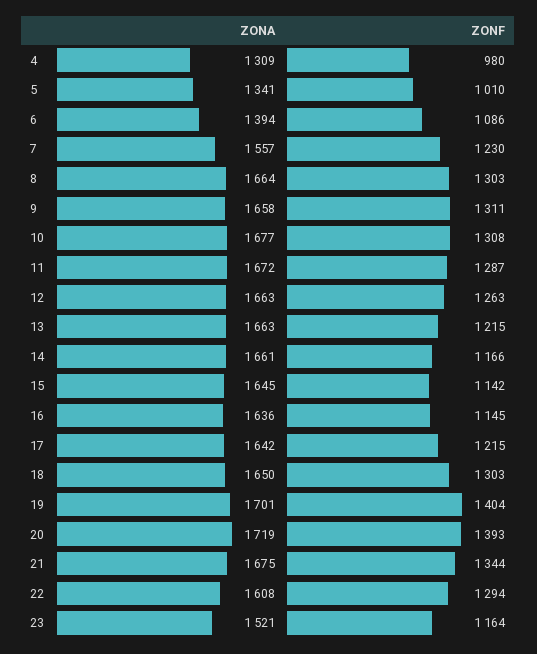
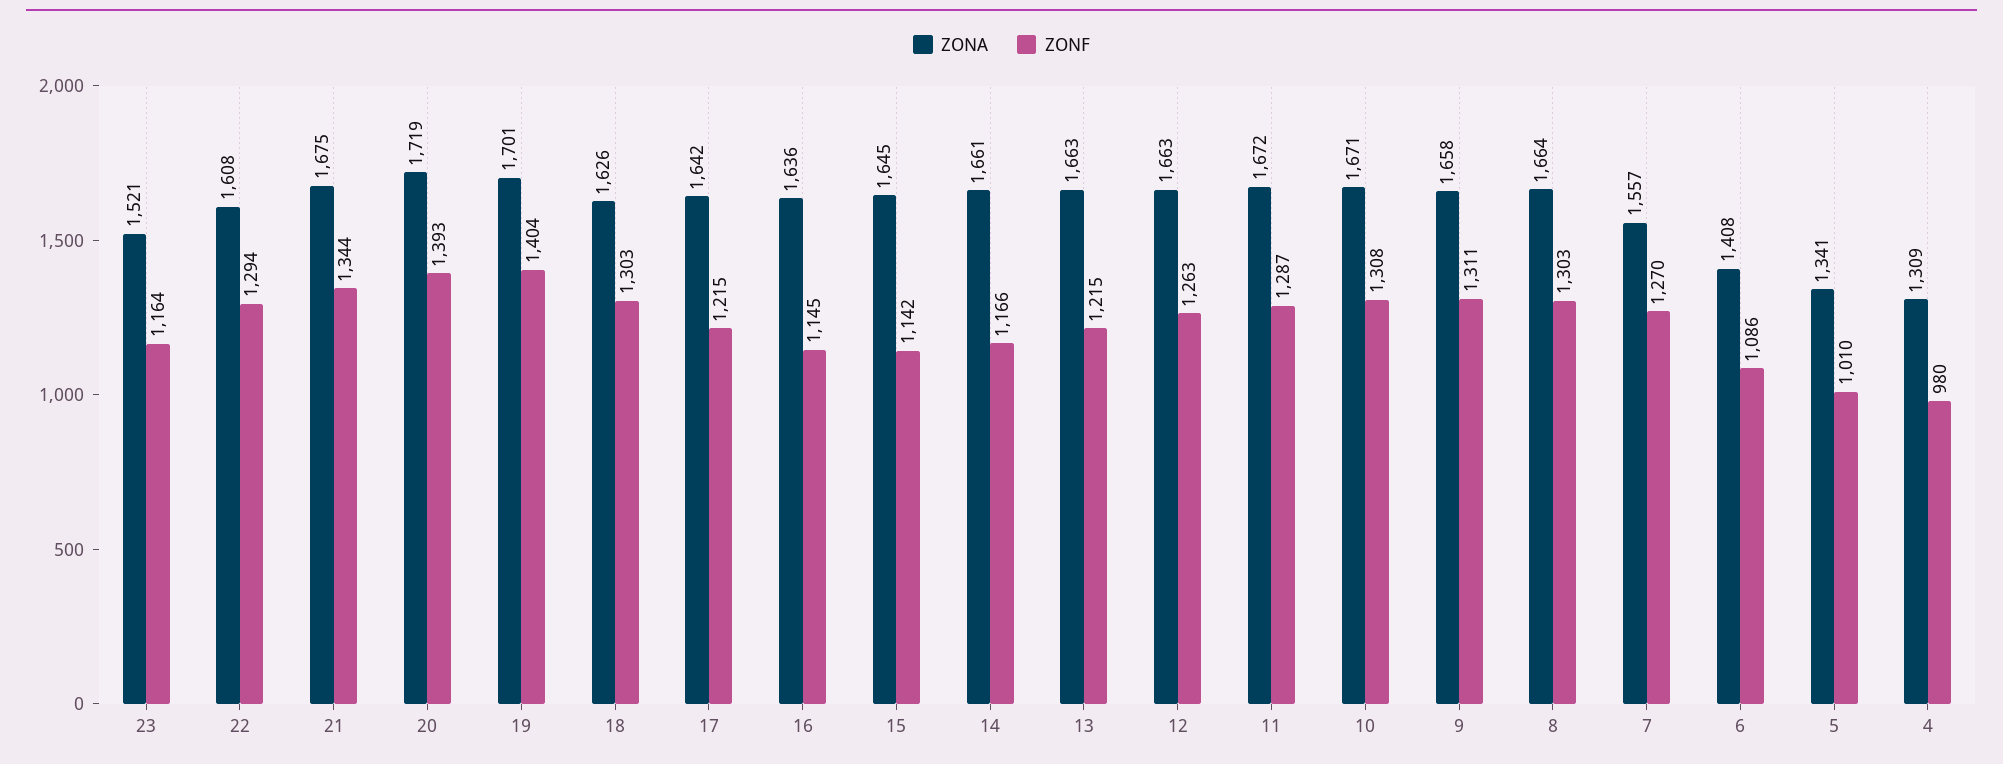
  {
    "ZONA": {
      "4": 1309,
      "5": 1341,
-     "6": 1394,
+     "6": 1408,
      "7": 1557,
      "8": 1664,
      "9": 1658,
-     "10": 1677,
+     "10": 1671,
      "11": 1672,
      "12": 1663,
      "13": 1663,
      "14": 1661,
      "15": 1645,
      "16": 1636,
      "17": 1642,
-     "18": 1650,
+     "18": 1626,
      "19": 1701,
      "20": 1719,
      "21": 1675,
      "22": 1608,
      "23": 1521
    },
    "ZONF": {
      "4": 980,
      "5": 1010,
      "6": 1086,
-     "7": 1230,
+     "7": 1270,
      "8": 1303,
      "9": 1311,
      "10": 1308,
      "11": 1287,
      "12": 1263,
      "13": 1215,
      "14": 1166,
      "15": 1142,
      "16": 1145,
      "17": 1215,
      "18": 1303,
      "19": 1404,
      "20": 1393,
      "21": 1344,
      "22": 1294,
      "23": 1164
    }
  }

